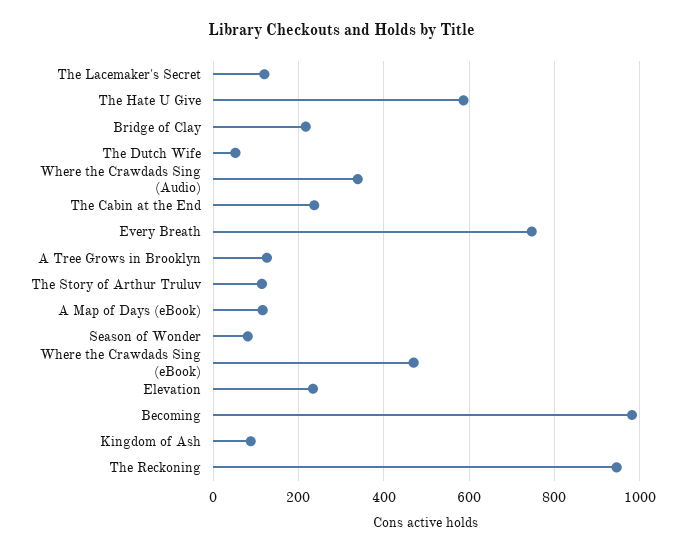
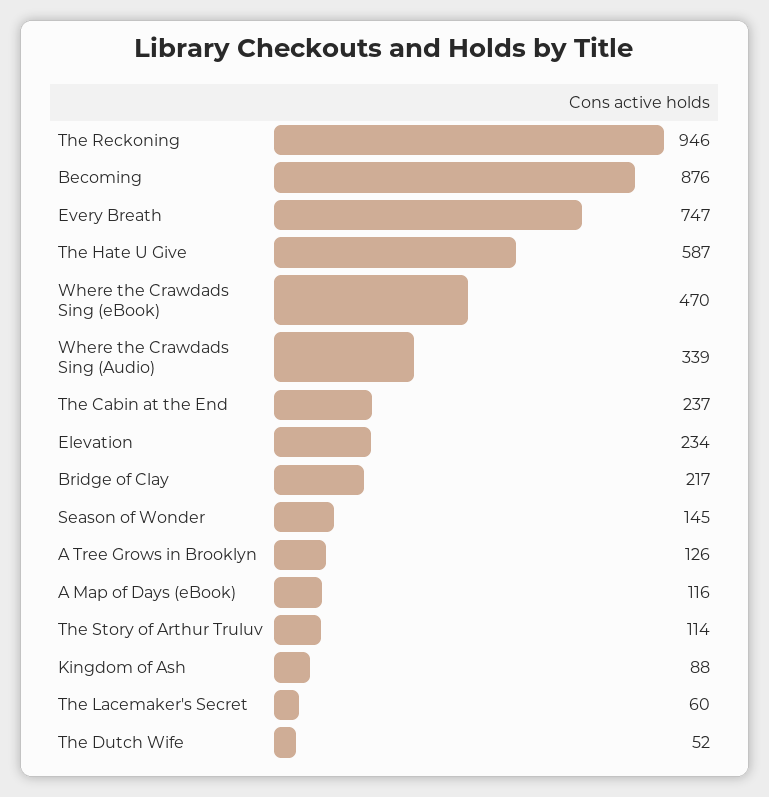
  {
-   "The Lacemaker's Secret": 120,
+   "The Lacemaker's Secret": 60,
    "The Hate U Give": 587,
    "Bridge of Clay": 217,
    "The Dutch Wife": 52,
    "Where the Crawdads Sing (Audio)": 339,
    "The Cabin at the End": 237,
    "Every Breath": 747,
    "A Tree Grows in Brooklyn": 126,
    "The Story of Arthur Truluv": 114,
    "A Map of Days (eBook)": 116,
-   "Season of Wonder": 80,
+   "Season of Wonder": 145,
    "Where the Crawdads Sing (eBook)": 470,
    "Elevation": 234,
-   "Becoming": 980,
+   "Becoming": 876,
    "Kingdom of Ash": 88,
    "The Reckoning": 946
  }

